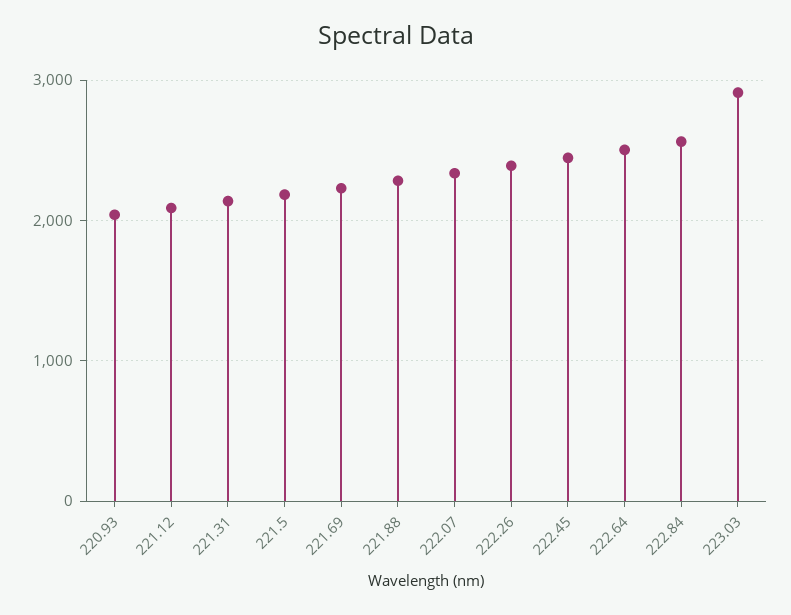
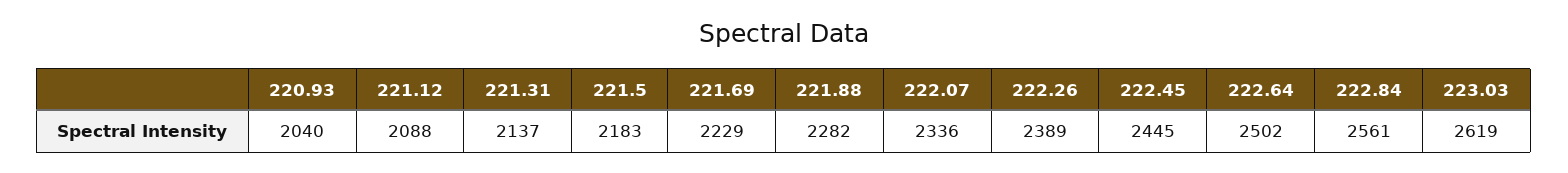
  {
    "220.93": 2040,
    "221.12": 2088,
    "221.31": 2137,
    "221.5": 2183,
    "221.69": 2229,
    "221.88": 2282,
    "222.07": 2336,
    "222.26": 2389,
    "222.45": 2445,
    "222.64": 2502,
    "222.84": 2561,
-   "223.03": 2900
+   "223.03": 2619
  }

